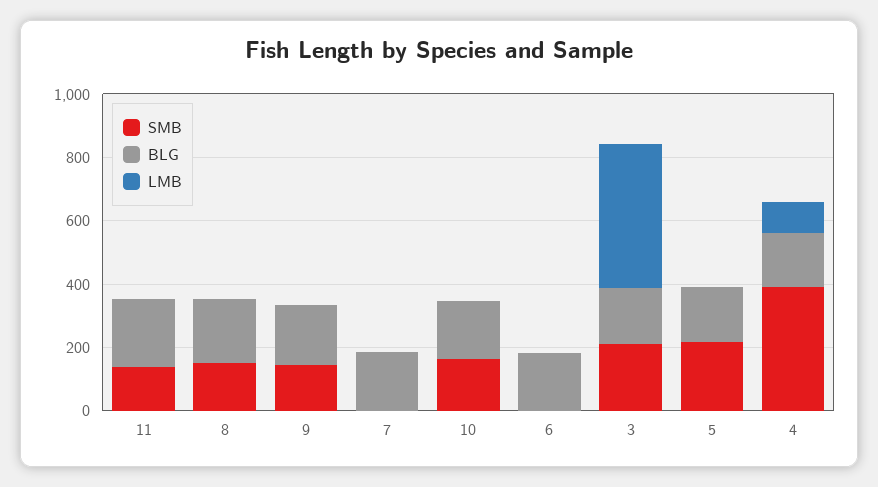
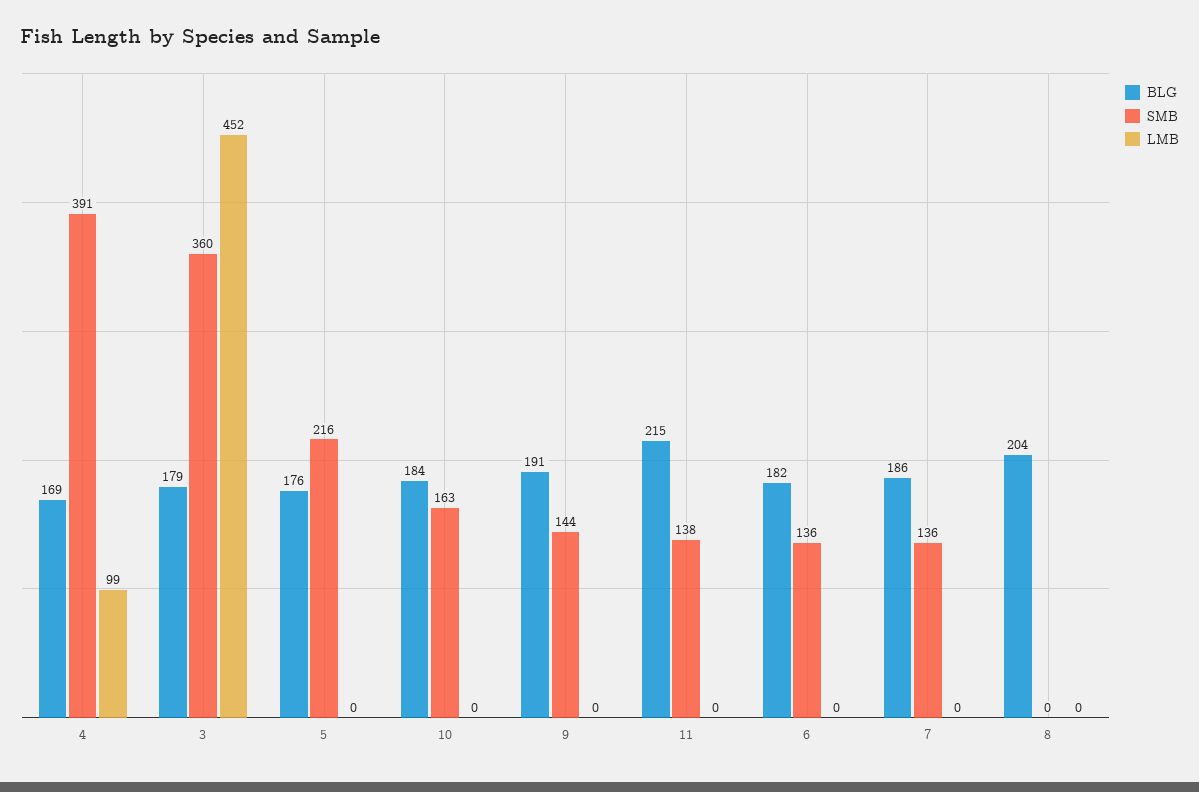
  {
    "SMB": {
      "11": 138,
-     "8": 150,
+     "8": 0,
      "9": 144,
-     "7": 0,
+     "7": 136,
      "10": 163,
-     "6": 0,
+     "6": 136,
-     "3": 200,
+     "3": 360,
      "5": 216,
      "4": 391
    },
    "BLG": {
      "11": 215,
      "8": 204,
      "9": 191,
      "7": 186,
      "10": 184,
      "6": 182,
      "3": 179,
      "5": 176,
      "4": 169
    },
    "LMB": {
      "11": 0,
      "8": 0,
      "9": 0,
      "7": 0,
      "10": 0,
      "6": 0,
      "3": 452,
      "5": 0,
      "4": 99
    }
  }

